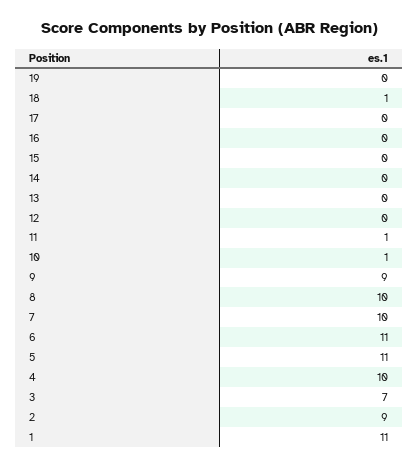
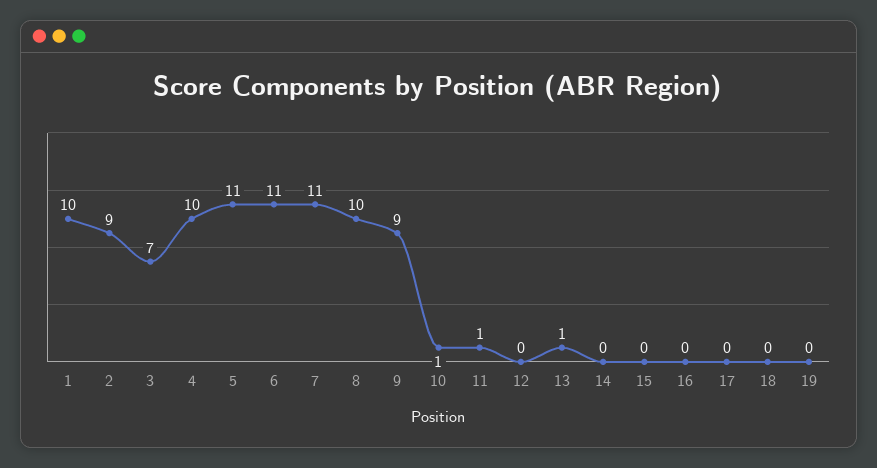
  {
    "19": 0,
-   "18": 1,
+   "18": 0,
    "17": 0,
    "16": 0,
    "15": 0,
    "14": 0,
-   "13": 0,
+   "13": 1,
    "12": 0,
    "11": 1,
    "10": 1,
    "9": 9,
    "8": 10,
-   "7": 10,
+   "7": 11,
    "6": 11,
    "5": 11,
    "4": 10,
    "3": 7,
    "2": 9,
-   "1": 11
+   "1": 10
  }

